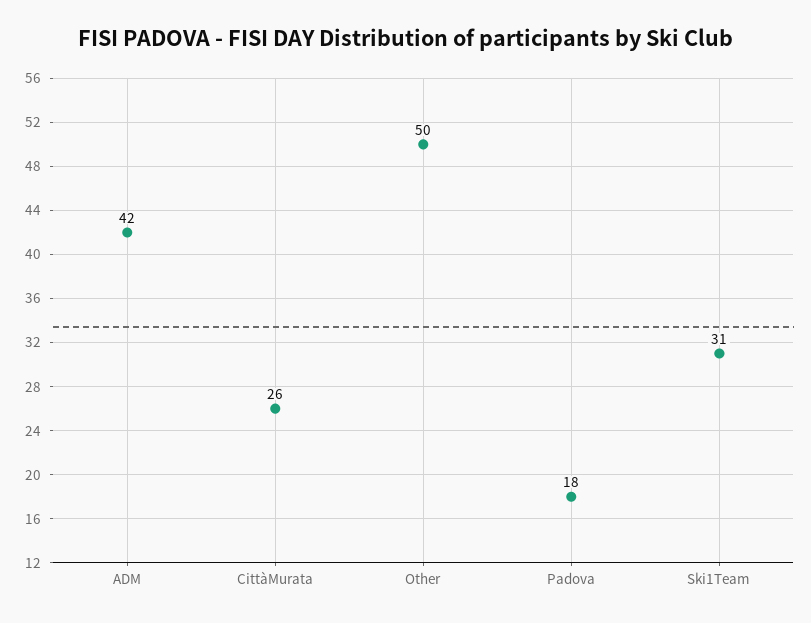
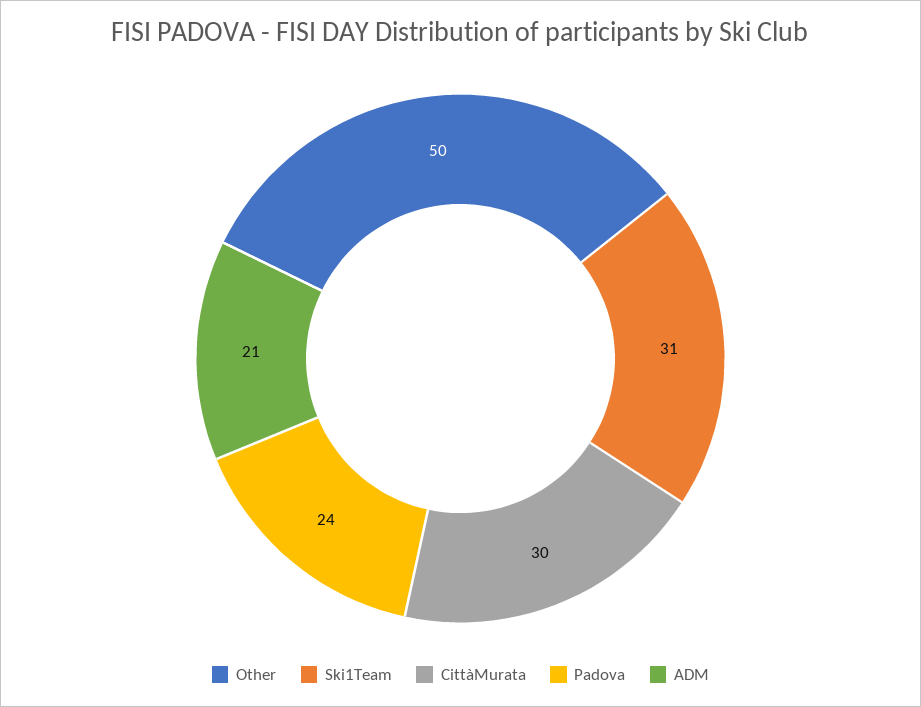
  {
-   "ADM": 42,
+   "ADM": 21,
-   "CittàMurata": 26,
+   "CittàMurata": 30,
    "Other": 50,
-   "Padova": 18,
+   "Padova": 24,
    "Ski1Team": 31
  }

